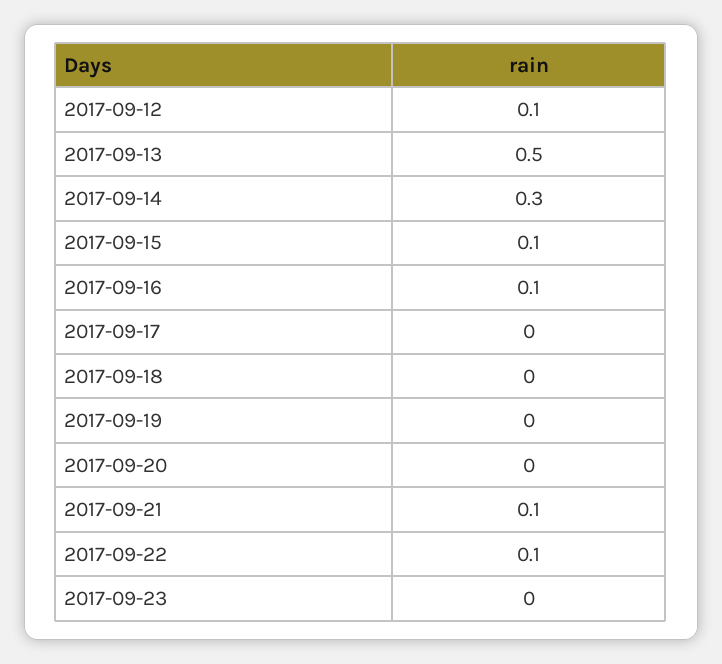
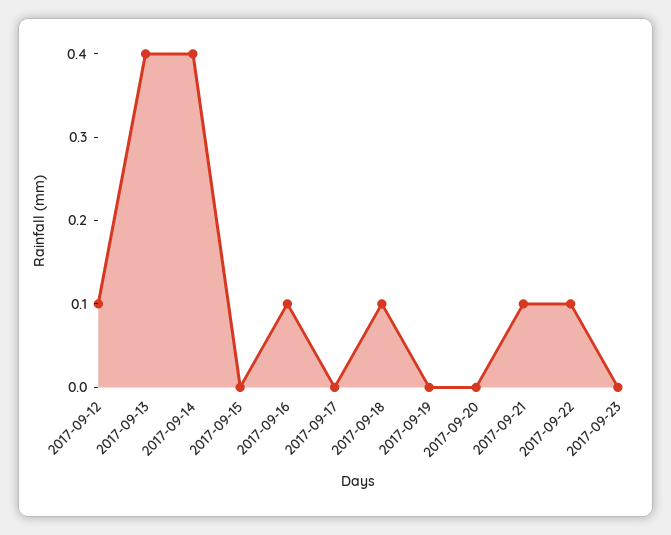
  {
    "2017-09-12": 0.1,
-   "2017-09-13": 0.5,
+   "2017-09-13": 0.4,
-   "2017-09-14": 0.3,
+   "2017-09-14": 0.4,
-   "2017-09-15": 0.1,
+   "2017-09-15": 0,
    "2017-09-16": 0.1,
    "2017-09-17": 0,
-   "2017-09-18": 0,
+   "2017-09-18": 0.1,
    "2017-09-19": 0,
    "2017-09-20": 0,
    "2017-09-21": 0.1,
    "2017-09-22": 0.1,
    "2017-09-23": 0
  }

